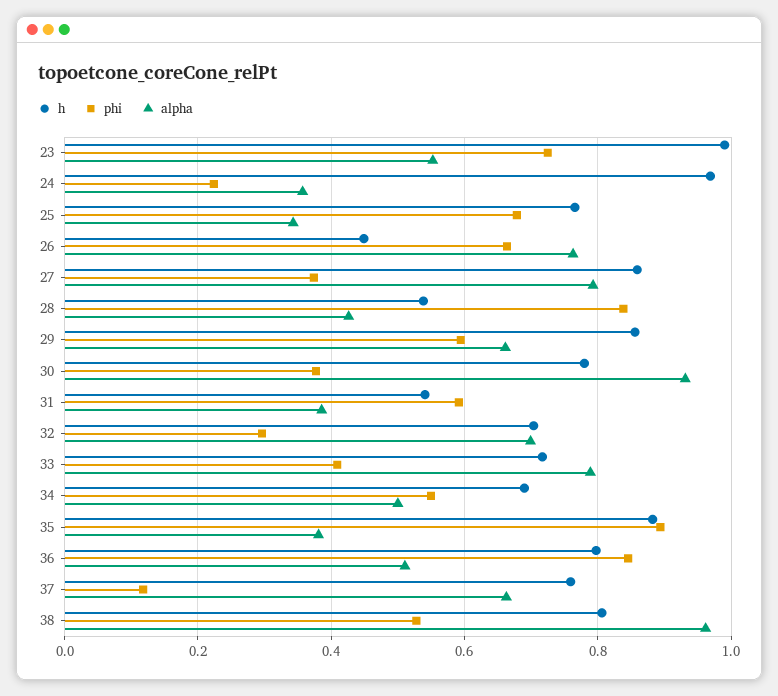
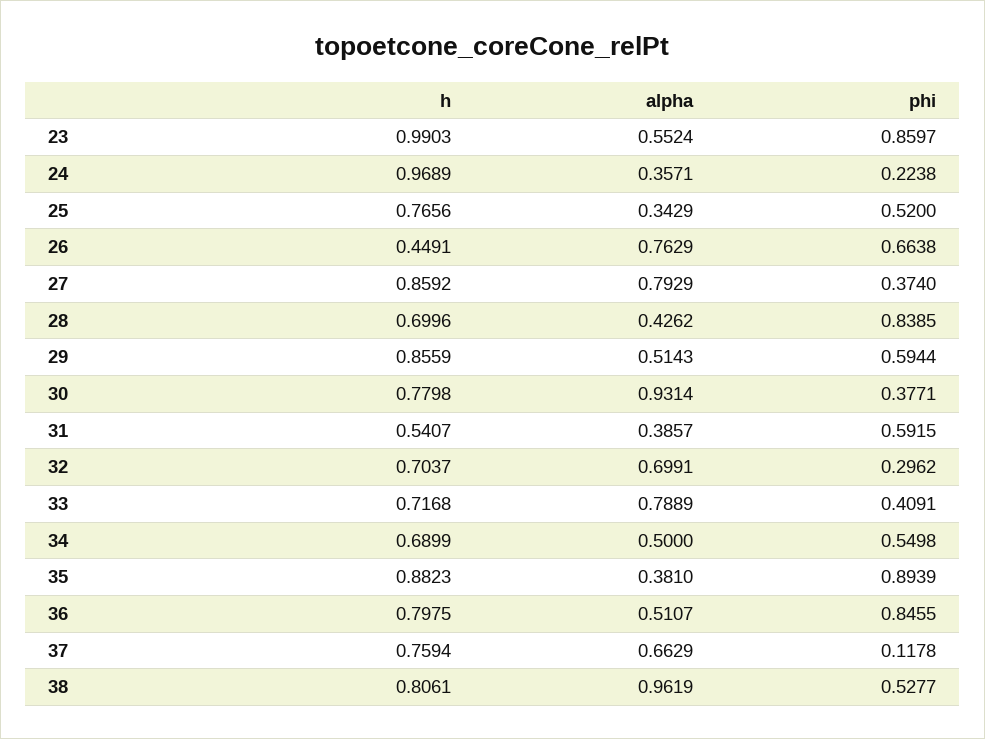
  {
    "h": {
      "23": 0.9903,
      "24": 0.9689,
      "25": 0.7656,
      "26": 0.4491,
      "27": 0.8592,
-     "28": 0.54,
+     "28": 0.6996,
      "29": 0.8559,
      "30": 0.7798,
      "31": 0.5407,
      "32": 0.7037,
      "33": 0.7168,
      "34": 0.6899,
      "35": 0.8823,
      "36": 0.7975,
      "37": 0.7594,
      "38": 0.8061
    },
    "phi": {
-     "23": 0.72,
+     "23": 0.8597,
      "24": 0.2238,
-     "25": 0.68,
+     "25": 0.52,
      "26": 0.6638,
      "27": 0.374,
      "28": 0.8385,
      "29": 0.5944,
      "30": 0.3771,
      "31": 0.5915,
      "32": 0.2962,
      "33": 0.4091,
      "34": 0.5498,
      "35": 0.8939,
      "36": 0.8455,
      "37": 0.1178,
      "38": 0.5277
    },
    "alpha": {
      "23": 0.5524,
      "24": 0.3571,
      "25": 0.3429,
      "26": 0.7629,
      "27": 0.7929,
      "28": 0.4262,
-     "29": 0.66,
+     "29": 0.5143,
      "30": 0.9314,
      "31": 0.3857,
      "32": 0.6991,
      "33": 0.7889,
      "34": 0.5,
      "35": 0.381,
      "36": 0.5107,
      "37": 0.6629,
      "38": 0.9619
    }
  }

